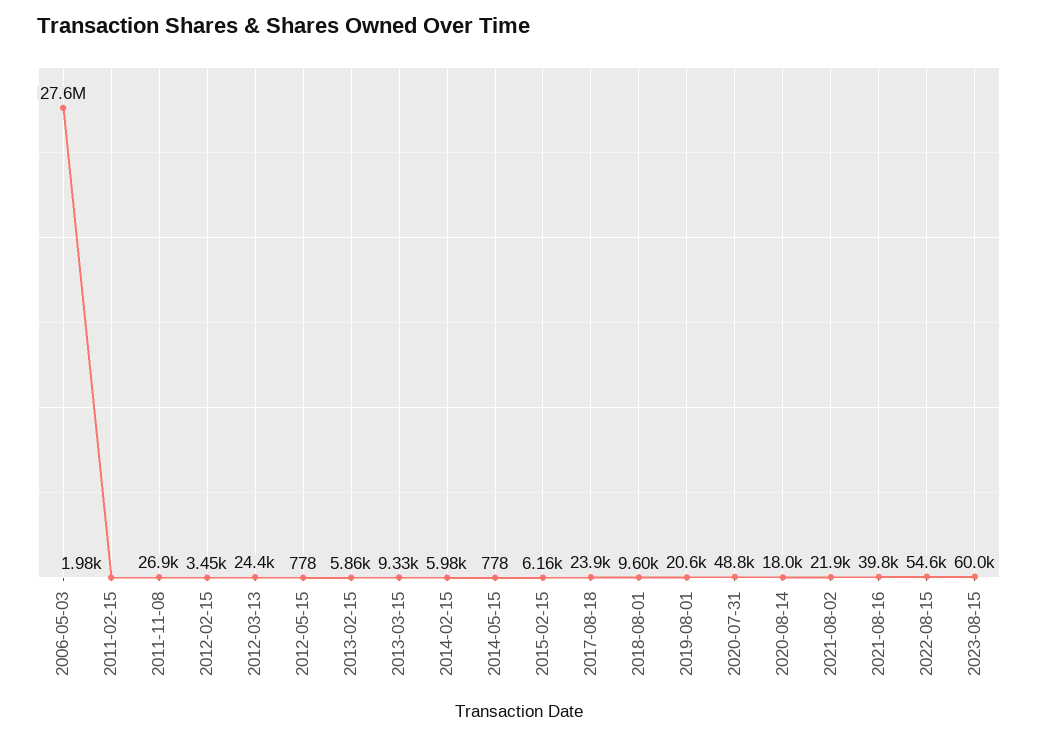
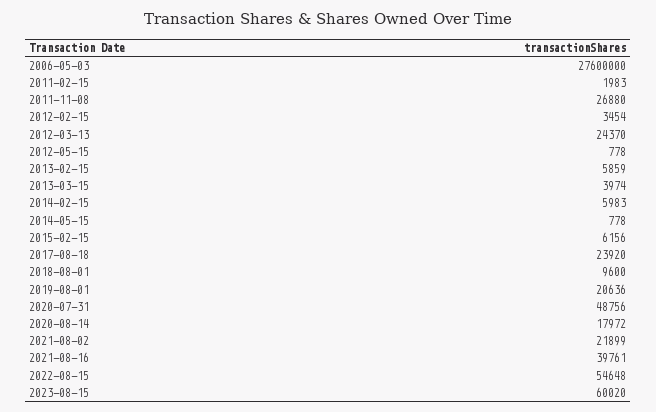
  {
    "2006-05-03": 27600000,
    "2011-02-15": 1983,
    "2011-11-08": 26880,
    "2012-02-15": 3454,
    "2012-03-13": 24370,
    "2012-05-15": 778,
    "2013-02-15": 5859,
-   "2013-03-15": 9330,
+   "2013-03-15": 3974,
    "2014-02-15": 5983,
    "2014-05-15": 778,
    "2015-02-15": 6156,
    "2017-08-18": 23920,
    "2018-08-01": 9600,
    "2019-08-01": 20636,
    "2020-07-31": 48756,
    "2020-08-14": 17972,
    "2021-08-02": 21899,
    "2021-08-16": 39761,
    "2022-08-15": 54648,
    "2023-08-15": 60020
  }

